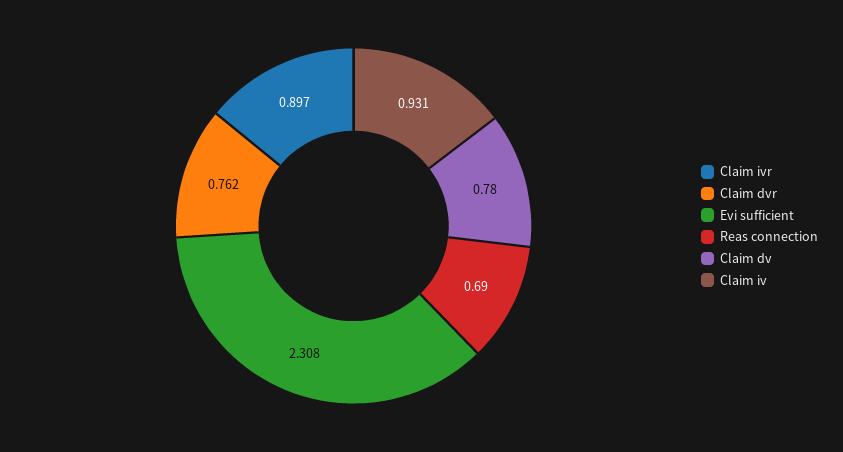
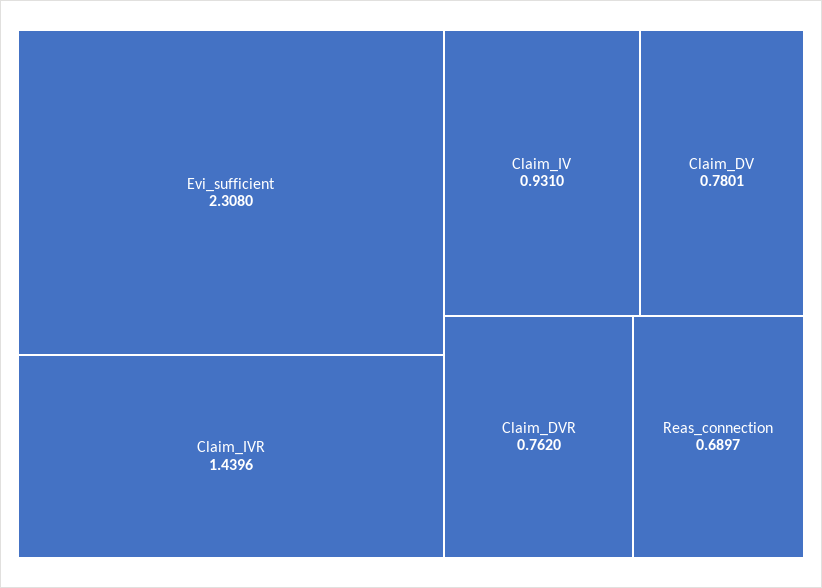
  {
-   "Claim ivr": 0.897,
+   "Claim ivr": 1.4396,
    "Claim dvr": 0.762,
    "Evi sufficient": 2.308,
    "Reas connection": 0.6897,
    "Claim dv": 0.7801,
    "Claim iv": 0.931
  }

